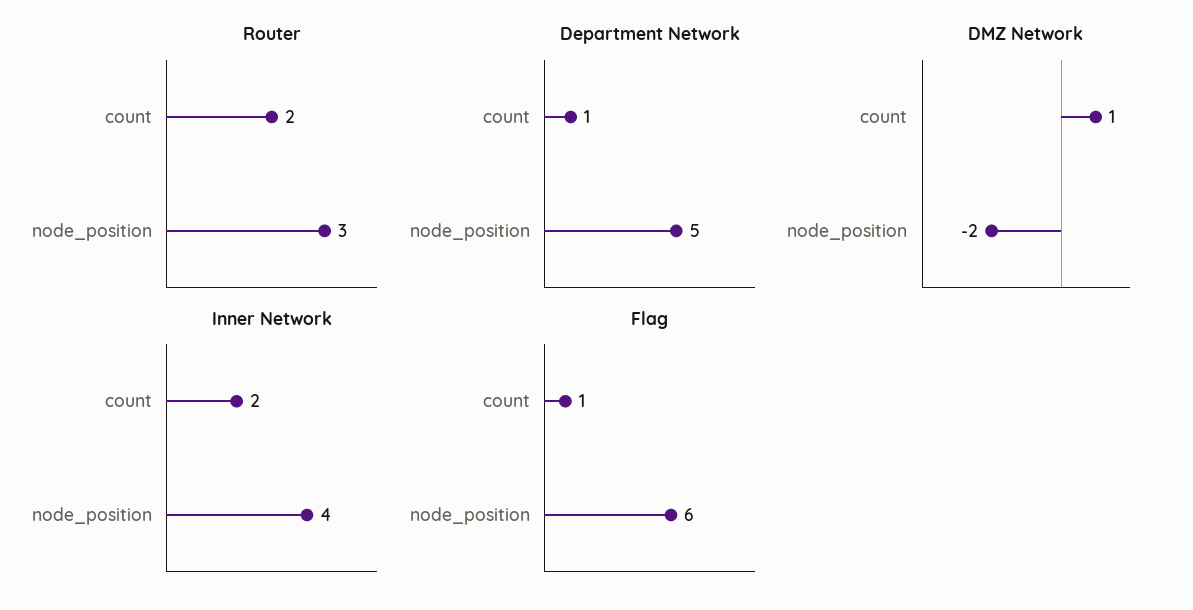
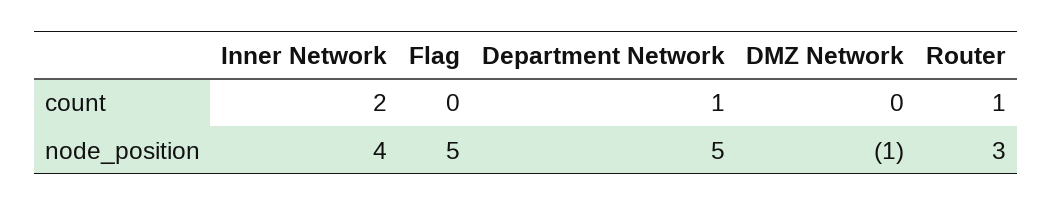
  {
    "Router": {
-     "count": 2,
+     "count": 1,
      "node_position": 3
    },
    "Department Network": {
      "count": 1,
      "node_position": 5
    },
    "DMZ Network": {
-     "count": 1,
+     "count": 0,
-     "node_position": -2
+     "node_position": -1
    },
    "Inner Network": {
      "count": 2,
      "node_position": 4
    },
    "Flag": {
-     "count": 1,
+     "count": 0,
-     "node_position": 6
+     "node_position": 5
    }
  }

